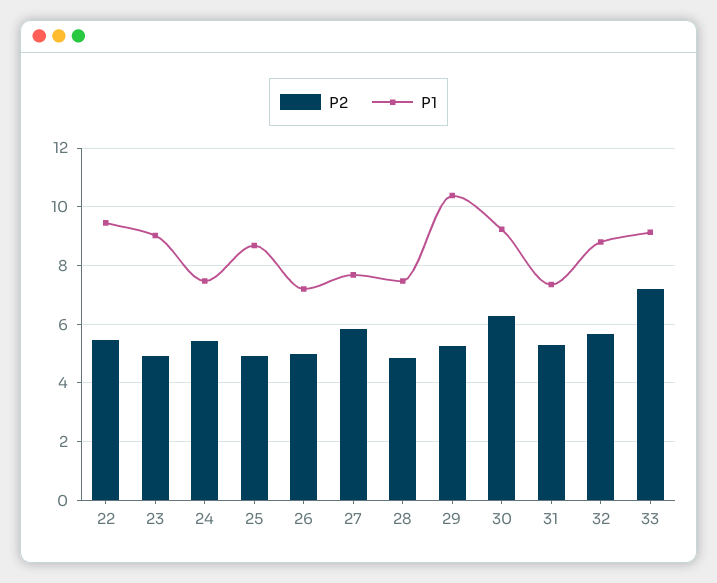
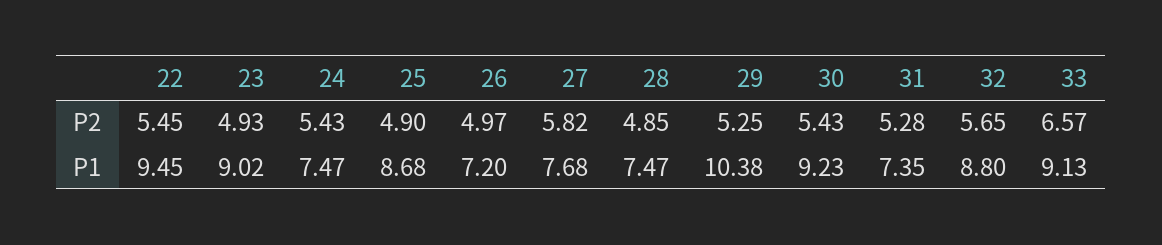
  {
    "P2": {
      "22": 5.45,
      "23": 4.93,
      "24": 5.43,
      "25": 4.9,
      "26": 4.97,
      "27": 5.82,
      "28": 4.85,
      "29": 5.25,
-     "30": 6.25,
+     "30": 5.43,
      "31": 5.28,
      "32": 5.65,
-     "33": 7.25
+     "33": 6.57
    },
    "P1": {
      "22": 9.45,
      "23": 9.02,
      "24": 7.47,
      "25": 8.68,
      "26": 7.2,
      "27": 7.68,
      "28": 7.47,
      "29": 10.38,
      "30": 9.23,
      "31": 7.35,
      "32": 8.8,
      "33": 9.13
    }
  }

